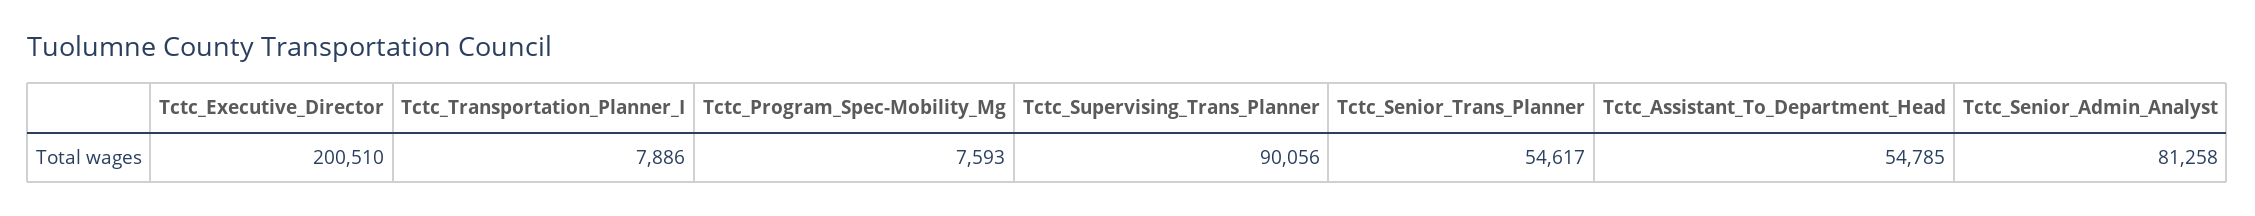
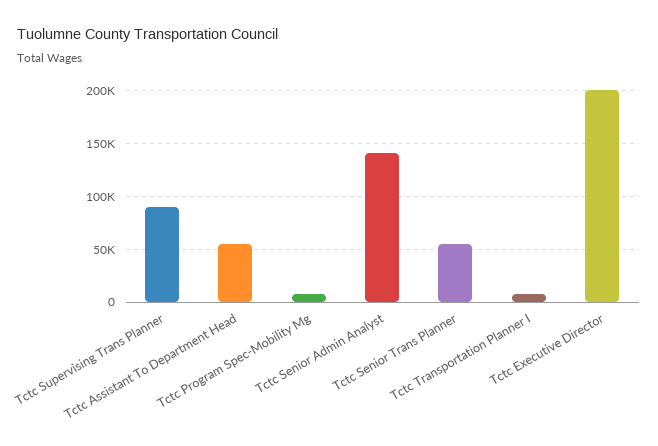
  {
    "Tctc_Executive_Director": 200510,
    "Tctc_Transportation_Planner_I": 7886,
    "Tctc_Program_Spec-Mobility_Mg": 7593,
    "Tctc_Supervising_Trans_Planner": 90056,
    "Tctc_Senior_Trans_Planner": 54617,
    "Tctc_Assistant_To_Department_Head": 54785,
-   "Tctc_Senior_Admin_Analyst": 81258
+   "Tctc_Senior_Admin_Analyst": 140000
  }

